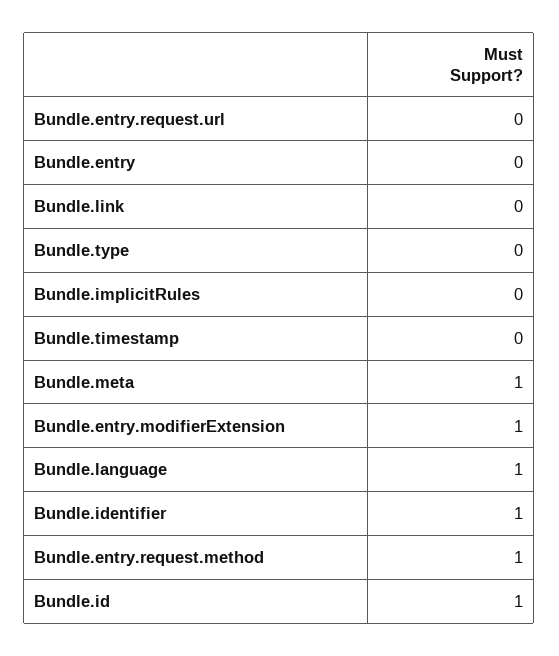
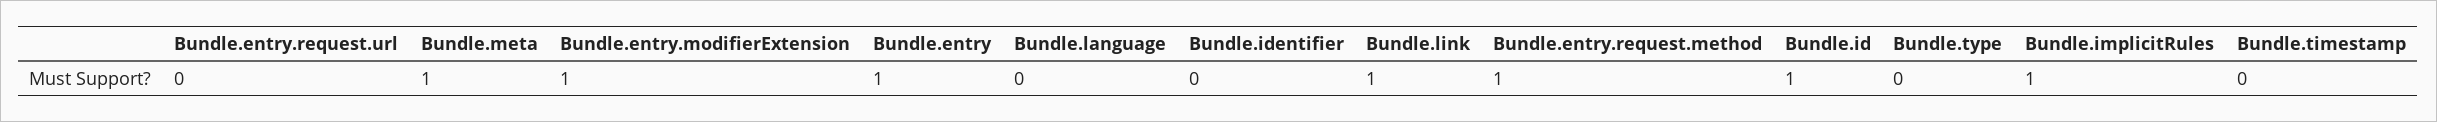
  {
    "Bundle.entry.request.url": 0,
-   "Bundle.entry": 0,
+   "Bundle.entry": 1,
-   "Bundle.link": 0,
+   "Bundle.link": 1,
    "Bundle.type": 0,
-   "Bundle.implicitRules": 0,
+   "Bundle.implicitRules": 1,
    "Bundle.timestamp": 0,
    "Bundle.meta": 1,
    "Bundle.entry.modifierExtension": 1,
-   "Bundle.language": 1,
+   "Bundle.language": 0,
-   "Bundle.identifier": 1,
+   "Bundle.identifier": 0,
    "Bundle.entry.request.method": 1,
    "Bundle.id": 1
  }

